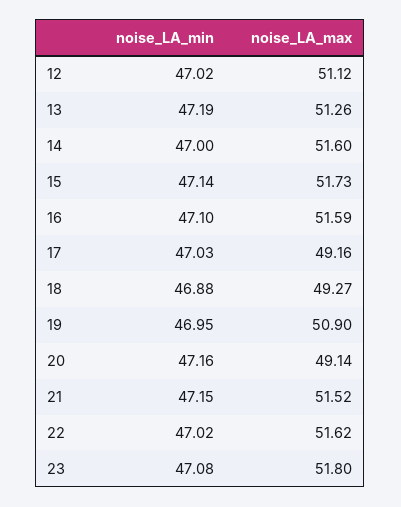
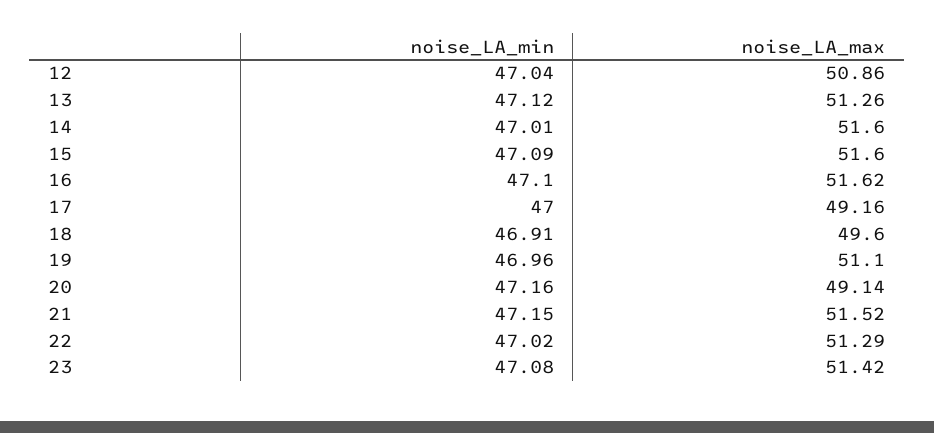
  {
    "noise_LA_min": {
-     "12": 47.02,
+     "12": 47.04,
-     "13": 47.19,
+     "13": 47.12,
-     "14": 47,
+     "14": 47.01,
-     "15": 47.14,
+     "15": 47.09,
      "16": 47.1,
-     "17": 47.03,
+     "17": 47,
-     "18": 46.88,
+     "18": 46.91,
-     "19": 46.95,
+     "19": 46.96,
      "20": 47.16,
      "21": 47.15,
      "22": 47.02,
      "23": 47.08
    },
    "noise_LA_max": {
-     "12": 51.12,
+     "12": 50.86,
      "13": 51.26,
      "14": 51.6,
-     "15": 51.73,
+     "15": 51.6,
-     "16": 51.59,
+     "16": 51.62,
      "17": 49.16,
-     "18": 49.27,
+     "18": 49.6,
-     "19": 50.9,
+     "19": 51.1,
      "20": 49.14,
      "21": 51.52,
-     "22": 51.62,
+     "22": 51.29,
-     "23": 51.8
+     "23": 51.42
    }
  }

